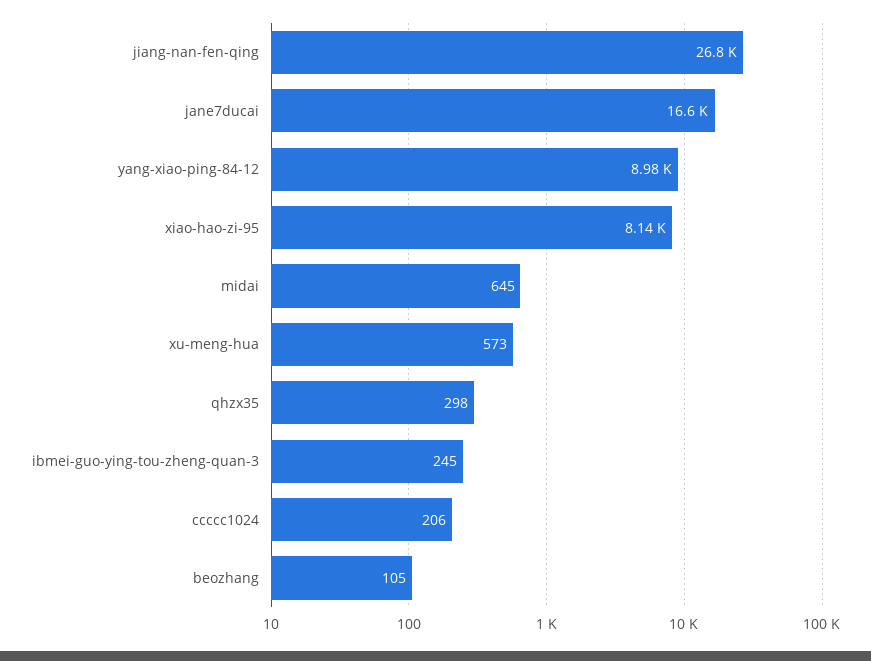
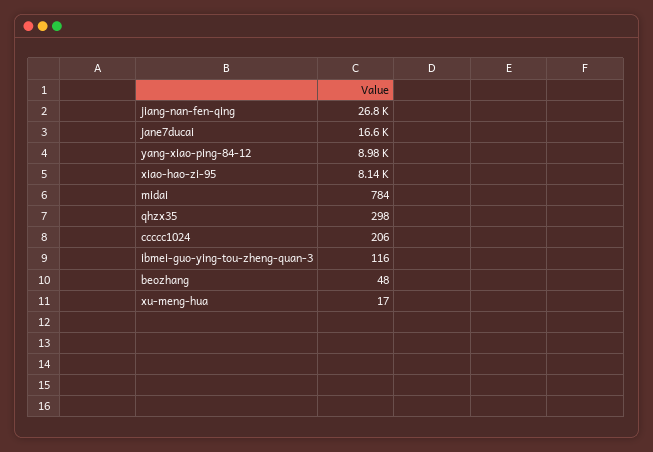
  {
    "jiang-nan-fen-qing": 26800,
    "jane7ducai": 16600,
    "yang-xiao-ping-84-12": 8980,
    "xiao-hao-zi-95": 8140,
-   "midai": 645,
+   "midai": 784,
-   "xu-meng-hua": 573,
+   "xu-meng-hua": 17,
    "qhzx35": 298,
-   "ibmei-guo-ying-tou-zheng-quan-3": 245,
+   "ibmei-guo-ying-tou-zheng-quan-3": 116,
    "ccccc1024": 206,
-   "beozhang": 105
+   "beozhang": 48
  }

